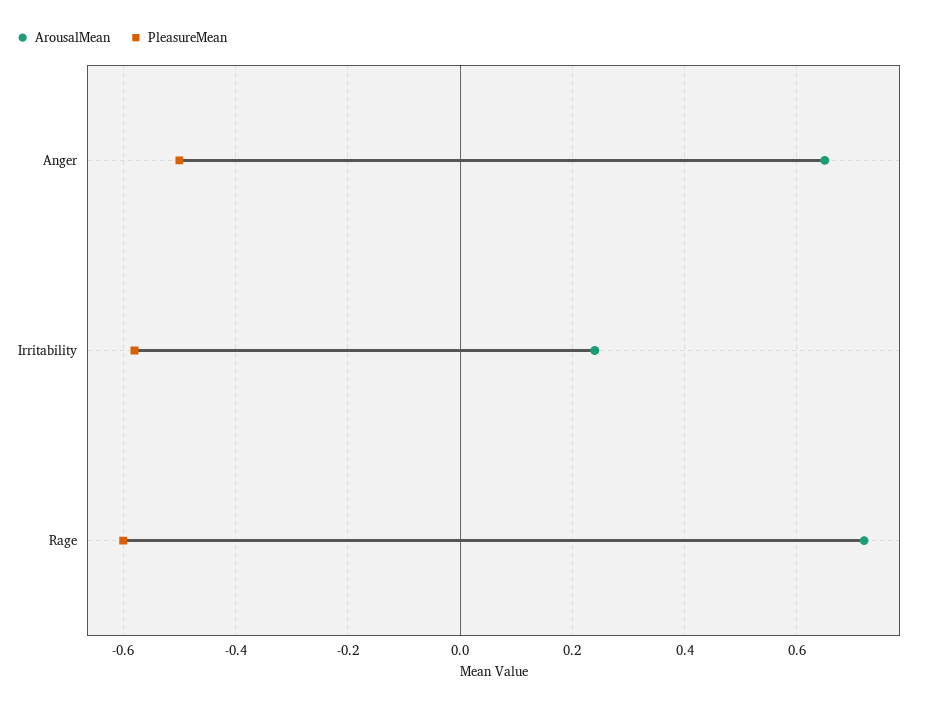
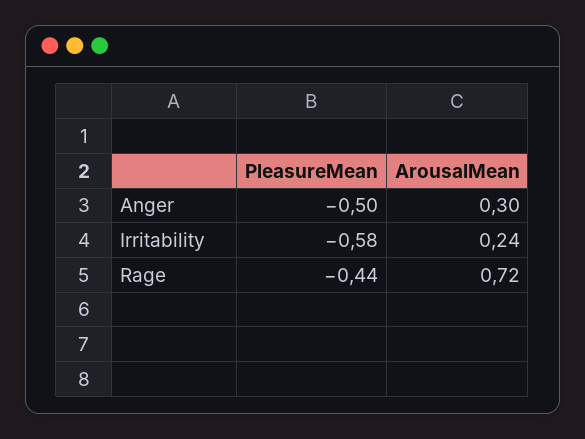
  {
    "ArousalMean": {
-     "Anger": 0.65,
+     "Anger": 0.3,
      "Irritability": 0.24,
      "Rage": 0.72
    },
    "PleasureMean": {
      "Anger": -0.5,
      "Irritability": -0.58,
-     "Rage": -0.6
+     "Rage": -0.44
    }
  }

